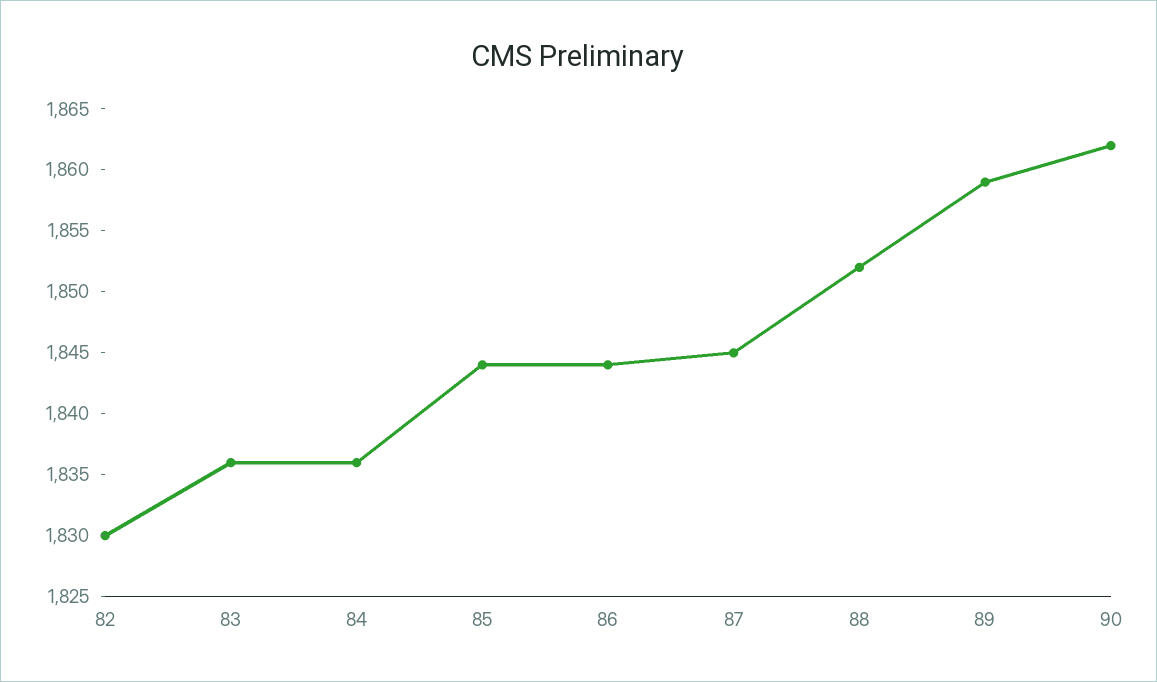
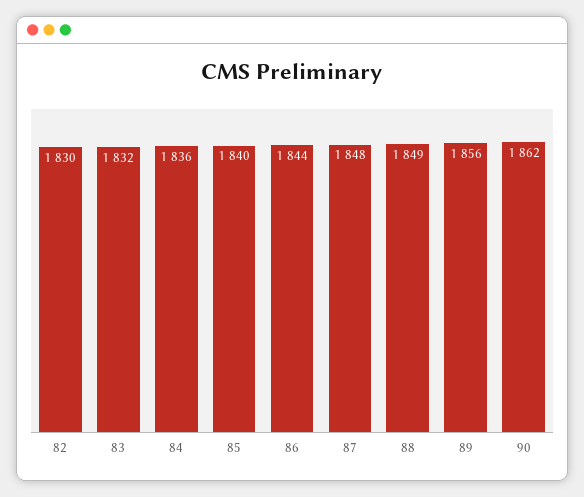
  {
    "82": 1830,
-   "83": 1836,
+   "83": 1832,
    "84": 1836,
-   "85": 1844,
+   "85": 1840,
    "86": 1844,
-   "87": 1845,
+   "87": 1848,
-   "88": 1852,
+   "88": 1849,
-   "89": 1859,
+   "89": 1856,
    "90": 1862
  }

